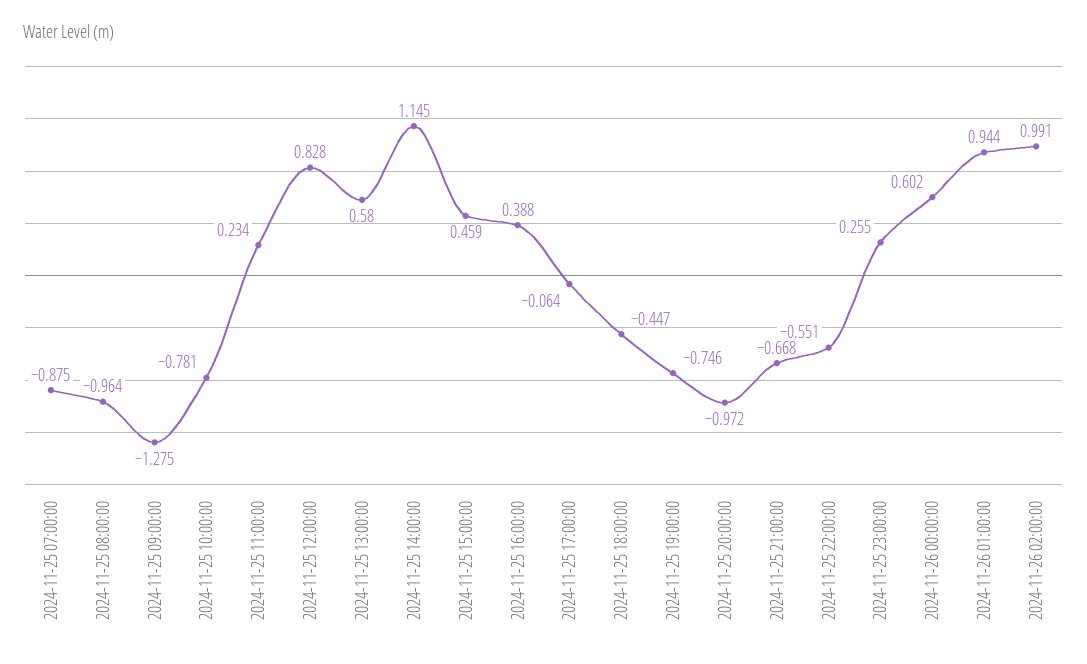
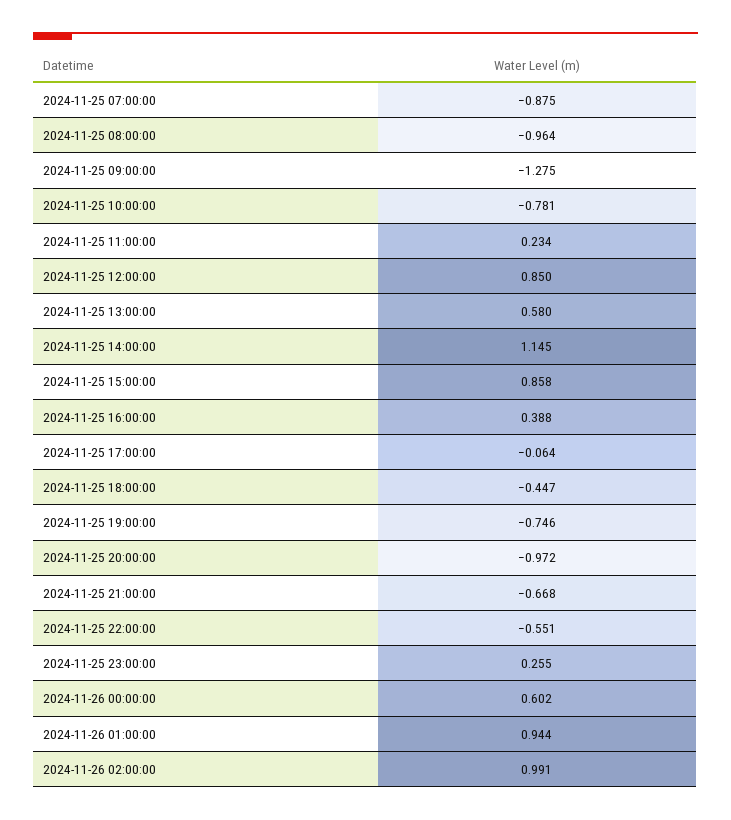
  {
    "2024-11-25 07:00:00": -0.875,
    "2024-11-25 08:00:00": -0.964,
    "2024-11-25 09:00:00": -1.275,
    "2024-11-25 10:00:00": -0.781,
    "2024-11-25 11:00:00": 0.234,
-   "2024-11-25 12:00:00": 0.828,
+   "2024-11-25 12:00:00": 0.85,
    "2024-11-25 13:00:00": 0.58,
    "2024-11-25 14:00:00": 1.145,
-   "2024-11-25 15:00:00": 0.459,
+   "2024-11-25 15:00:00": 0.858,
    "2024-11-25 16:00:00": 0.388,
    "2024-11-25 17:00:00": -0.064,
    "2024-11-25 18:00:00": -0.447,
    "2024-11-25 19:00:00": -0.746,
    "2024-11-25 20:00:00": -0.972,
    "2024-11-25 21:00:00": -0.668,
    "2024-11-25 22:00:00": -0.551,
    "2024-11-25 23:00:00": 0.255,
    "2024-11-26 00:00:00": 0.602,
    "2024-11-26 01:00:00": 0.944,
    "2024-11-26 02:00:00": 0.991
  }

